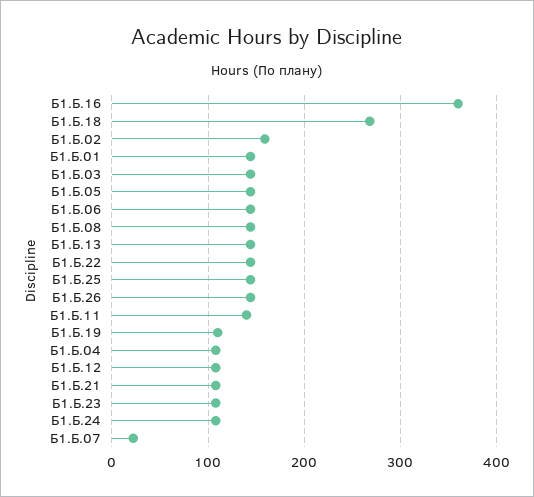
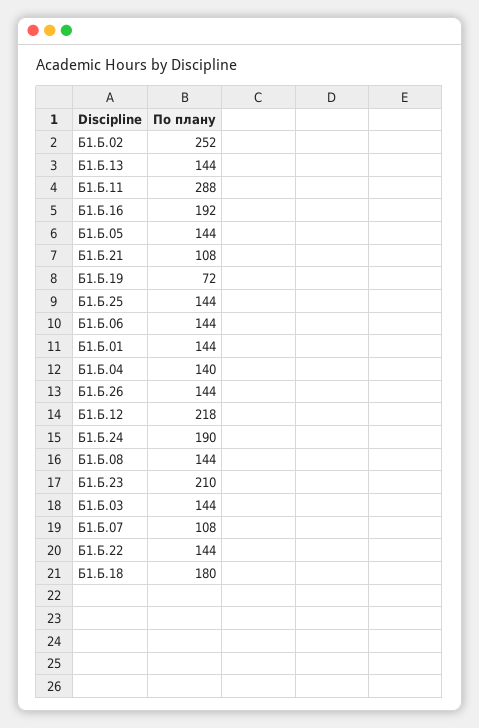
  {
-   "Б1.Б.16": 360,
+   "Б1.Б.16": 192,
-   "Б1.Б.18": 270,
+   "Б1.Б.18": 180,
-   "Б1.Б.02": 160,
+   "Б1.Б.02": 252,
    "Б1.Б.01": 144,
    "Б1.Б.03": 144,
    "Б1.Б.05": 144,
    "Б1.Б.06": 144,
    "Б1.Б.08": 144,
    "Б1.Б.13": 144,
    "Б1.Б.22": 144,
    "Б1.Б.25": 144,
    "Б1.Б.26": 144,
-   "Б1.Б.11": 140,
+   "Б1.Б.11": 288,
-   "Б1.Б.19": 110,
+   "Б1.Б.19": 72,
-   "Б1.Б.04": 110,
+   "Б1.Б.04": 140,
-   "Б1.Б.12": 110,
+   "Б1.Б.12": 218,
    "Б1.Б.21": 108,
-   "Б1.Б.23": 110,
+   "Б1.Б.23": 210,
-   "Б1.Б.24": 110,
+   "Б1.Б.24": 190,
-   "Б1.Б.07": 20
+   "Б1.Б.07": 108
  }

